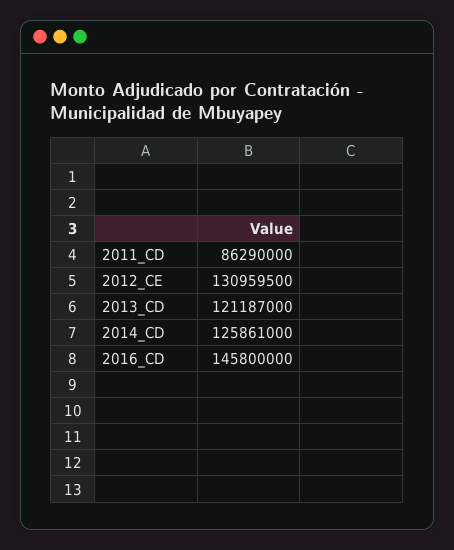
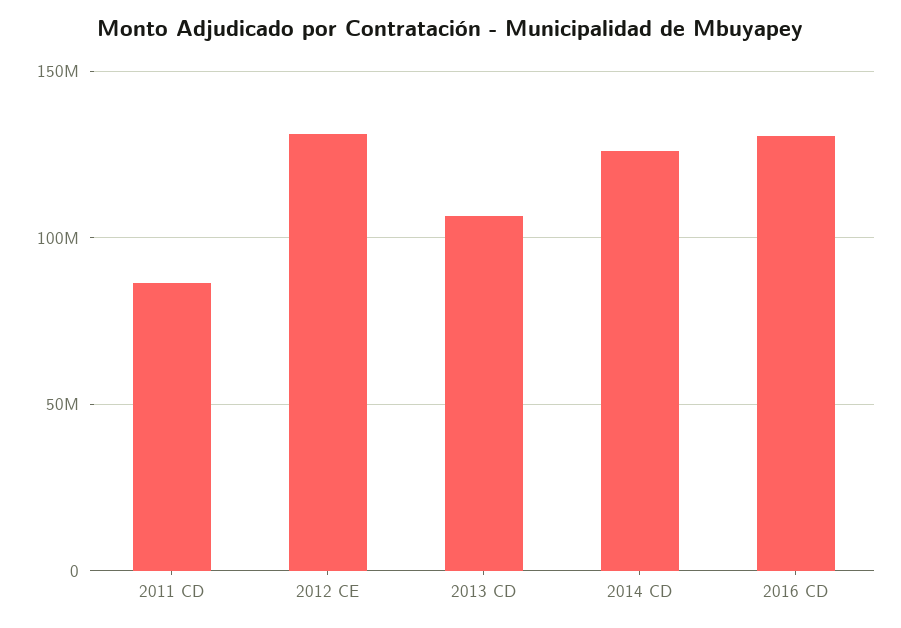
  {
    "2011_CD": 86290000,
    "2012_CE": 130959500,
-   "2013_CD": 121187000,
+   "2013_CD": 105000000,
    "2014_CD": 125861000,
-   "2016_CD": 145800000
+   "2016_CD": 130000000
  }

